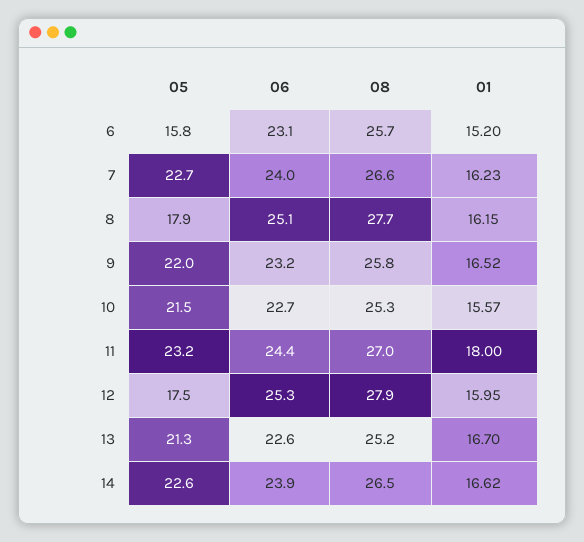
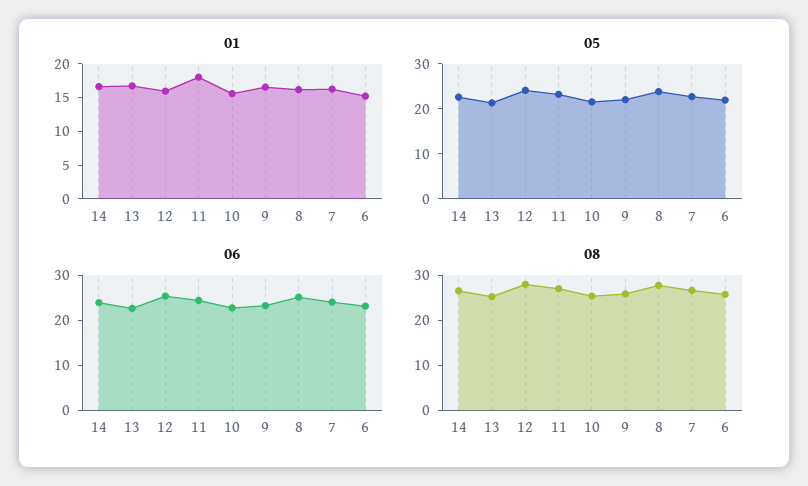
  {
    "05": {
-     "6": 15.8,
+     "6": 22,
      "7": 22.7,
-     "8": 17.9,
+     "8": 24,
      "9": 22,
      "10": 21.5,
      "11": 23.2,
-     "12": 17.5,
+     "12": 24,
      "13": 21.3,
      "14": 22.6
    },
    "06": {
      "6": 23.1,
      "7": 24,
      "8": 25.1,
      "9": 23.2,
      "10": 22.7,
      "11": 24.4,
      "12": 25.3,
      "13": 22.6,
      "14": 23.9
    },
    "08": {
      "6": 25.7,
      "7": 26.6,
      "8": 27.7,
      "9": 25.8,
      "10": 25.3,
      "11": 27,
      "12": 27.9,
      "13": 25.2,
      "14": 26.5
    },
    "01": {
      "6": 15.2,
      "7": 16.23,
      "8": 16.15,
      "9": 16.52,
      "10": 15.57,
      "11": 18,
      "12": 15.95,
      "13": 16.7,
      "14": 16.62
    }
  }

